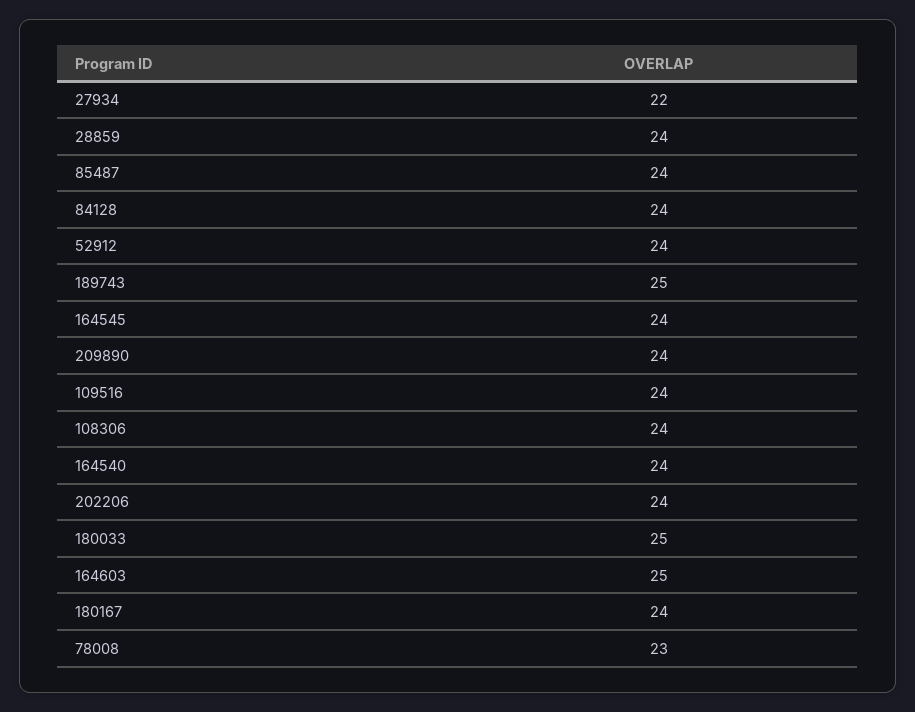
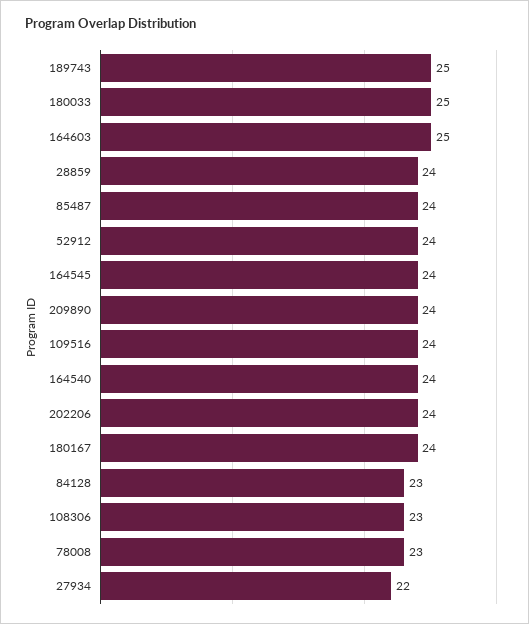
  {
    "27934": 22,
    "28859": 24,
    "85487": 24,
-   "84128": 24,
+   "84128": 23,
    "52912": 24,
    "189743": 25,
    "164545": 24,
    "209890": 24,
    "109516": 24,
-   "108306": 24,
+   "108306": 23,
    "164540": 24,
    "202206": 24,
    "180033": 25,
    "164603": 25,
    "180167": 24,
    "78008": 23
  }

